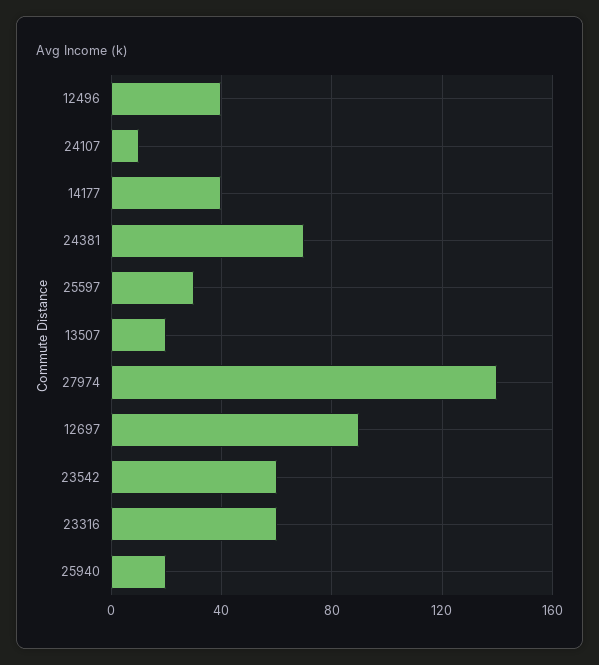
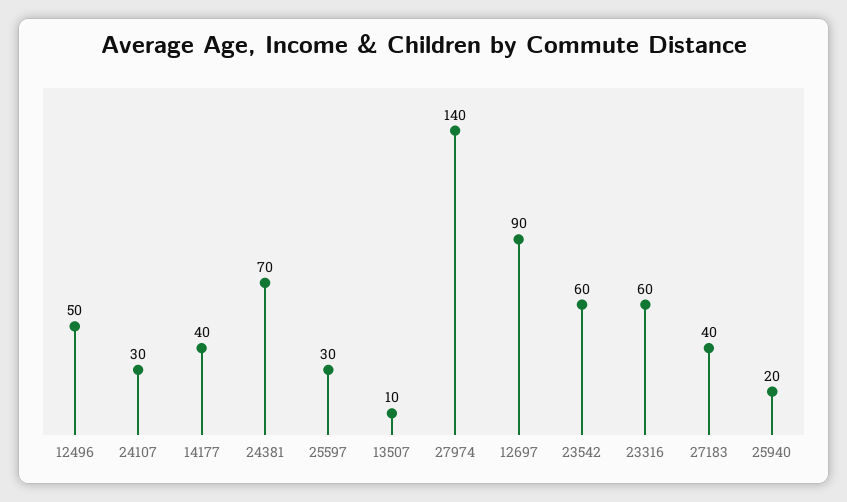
  {
-   "12496": 40,
+   "12496": 50,
-   "24107": 10,
+   "24107": 30,
    "14177": 40,
    "24381": 70,
    "25597": 30,
-   "13507": 20,
+   "13507": 10,
    "27974": 140,
    "12697": 90,
    "23542": 60,
    "23316": 60,
-   "25940": 20
+   "25940": 20,
+   "27183": 40
  }

